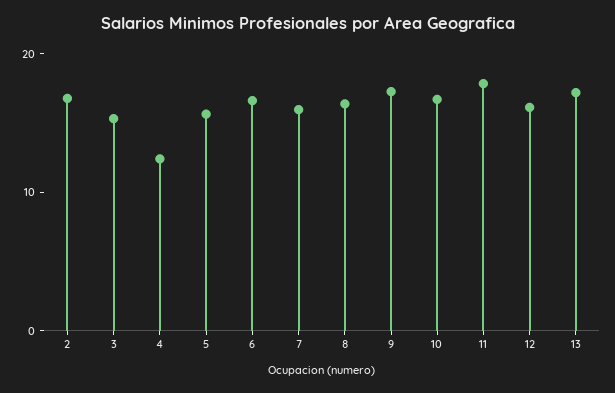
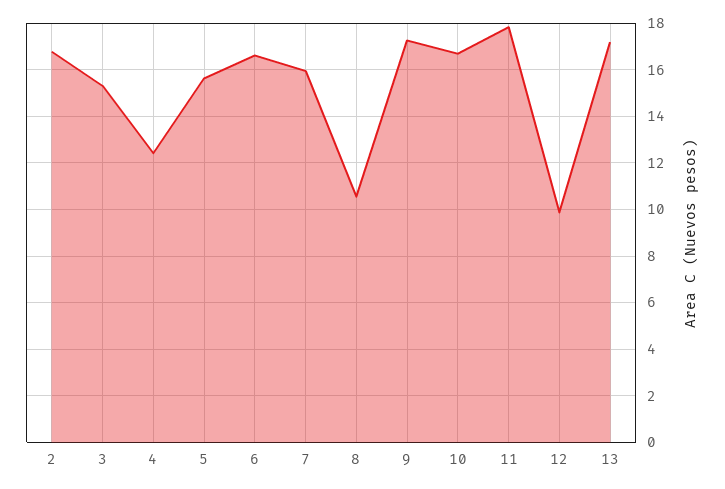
  {
    "2": 17,
    "3": 15.5,
    "4": 12.5,
    "5": 15.5,
    "6": 16.5,
    "7": 16,
-   "8": 16,
+   "8": 10.5,
    "9": 17.5,
    "10": 16.5,
    "11": 18,
-   "12": 16,
+   "12": 10,
    "13": 17
  }

